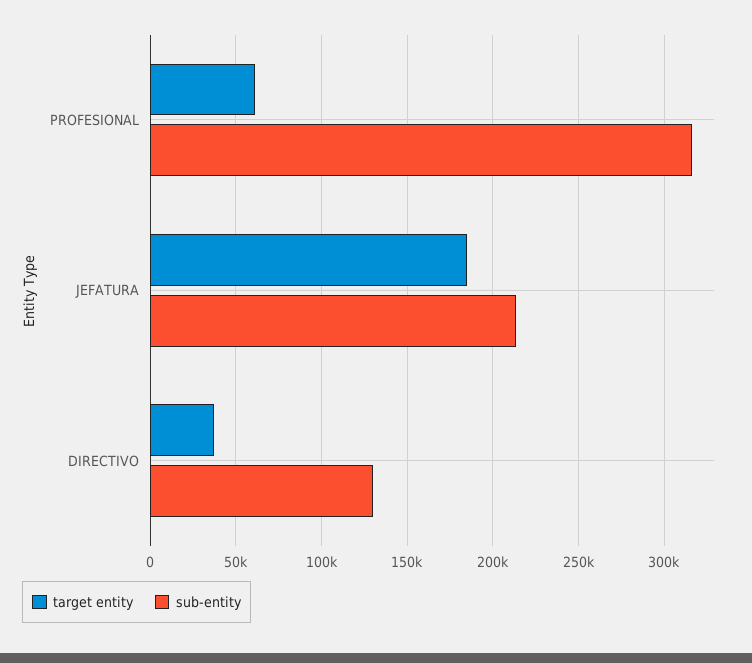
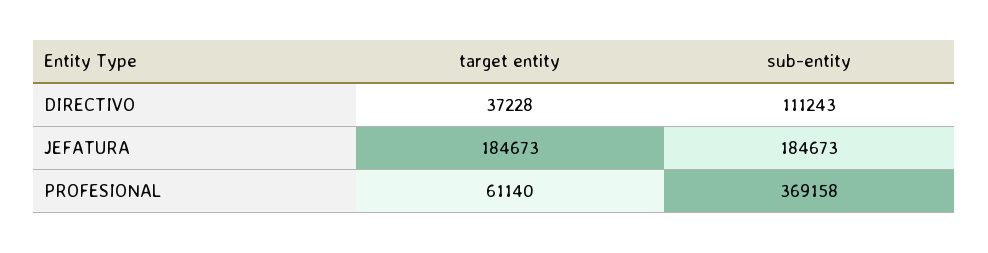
  {
    "target entity": {
      "PROFESIONAL": 61140,
      "JEFATURA": 184673,
      "DIRECTIVO": 37228
    },
    "sub-entity": {
-     "PROFESIONAL": 315000,
+     "PROFESIONAL": 369158,
-     "JEFATURA": 215000,
+     "JEFATURA": 184673,
-     "DIRECTIVO": 130000
+     "DIRECTIVO": 111243
    }
  }

